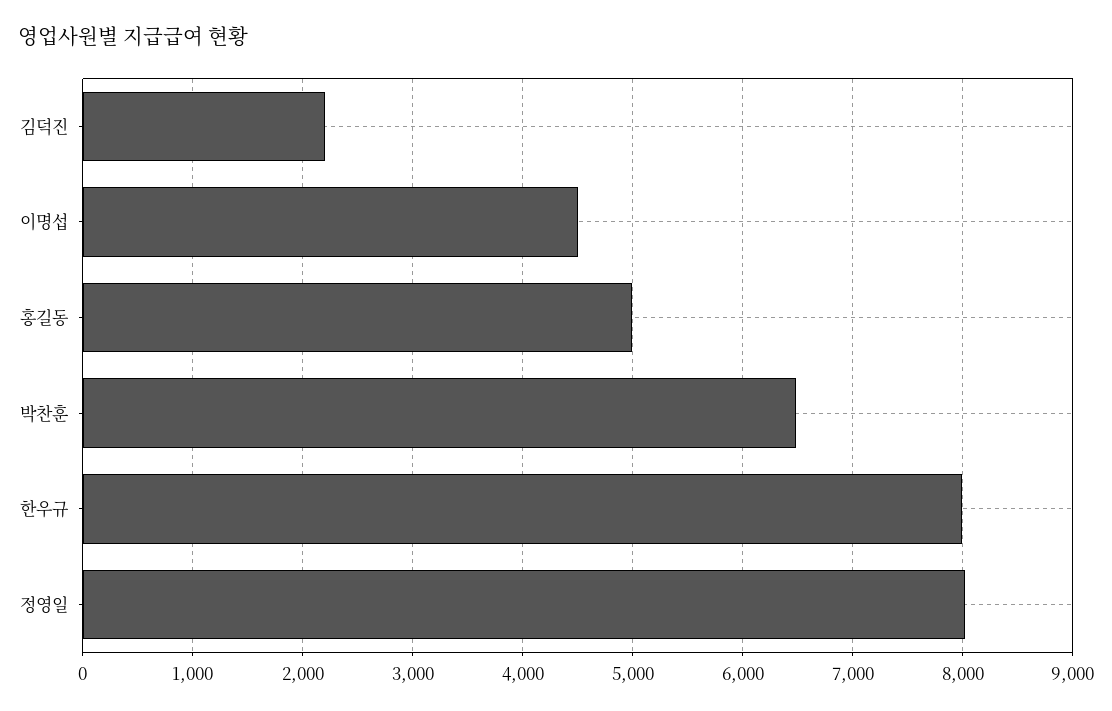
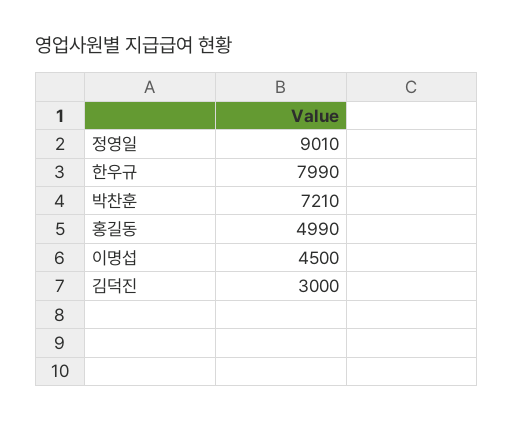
  {
-   "김덕진": 2200,
+   "김덕진": 3000,
    "이명섭": 4500,
    "홍길동": 4990,
-   "박찬훈": 6500,
+   "박찬훈": 7210,
    "한우규": 7990,
-   "정영일": 8000
+   "정영일": 9010
  }

